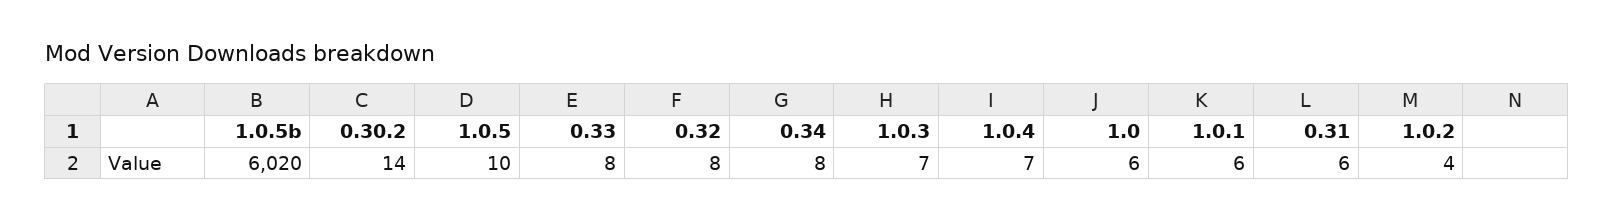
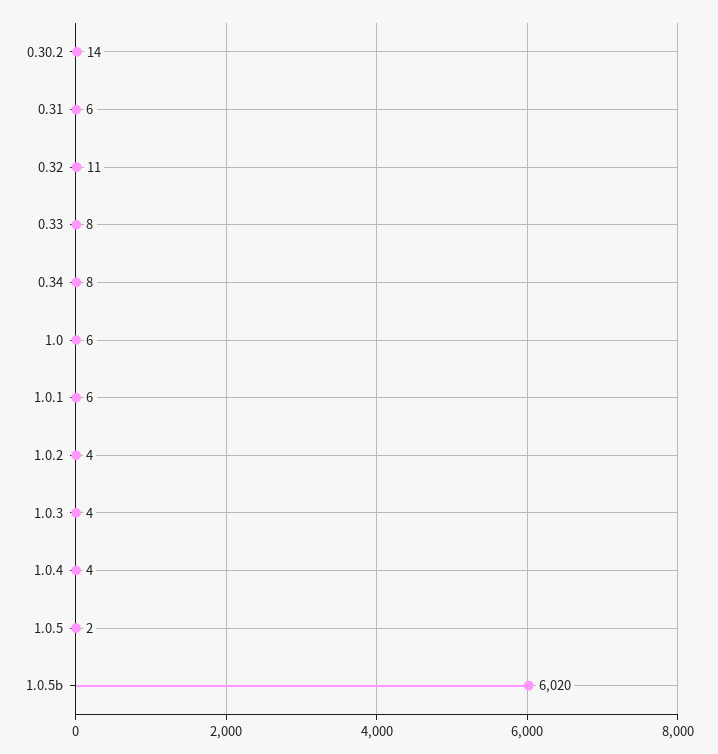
  {
    "1.0.5b": 6020,
    "0.30.2": 14,
-   "1.0.5": 10,
+   "1.0.5": 2,
    "0.33": 8,
-   "0.32": 8,
+   "0.32": 11,
    "0.34": 8,
-   "1.0.3": 7,
+   "1.0.3": 4,
-   "1.0.4": 7,
+   "1.0.4": 4,
    "1.0": 6,
    "1.0.1": 6,
    "0.31": 6,
    "1.0.2": 4
  }

